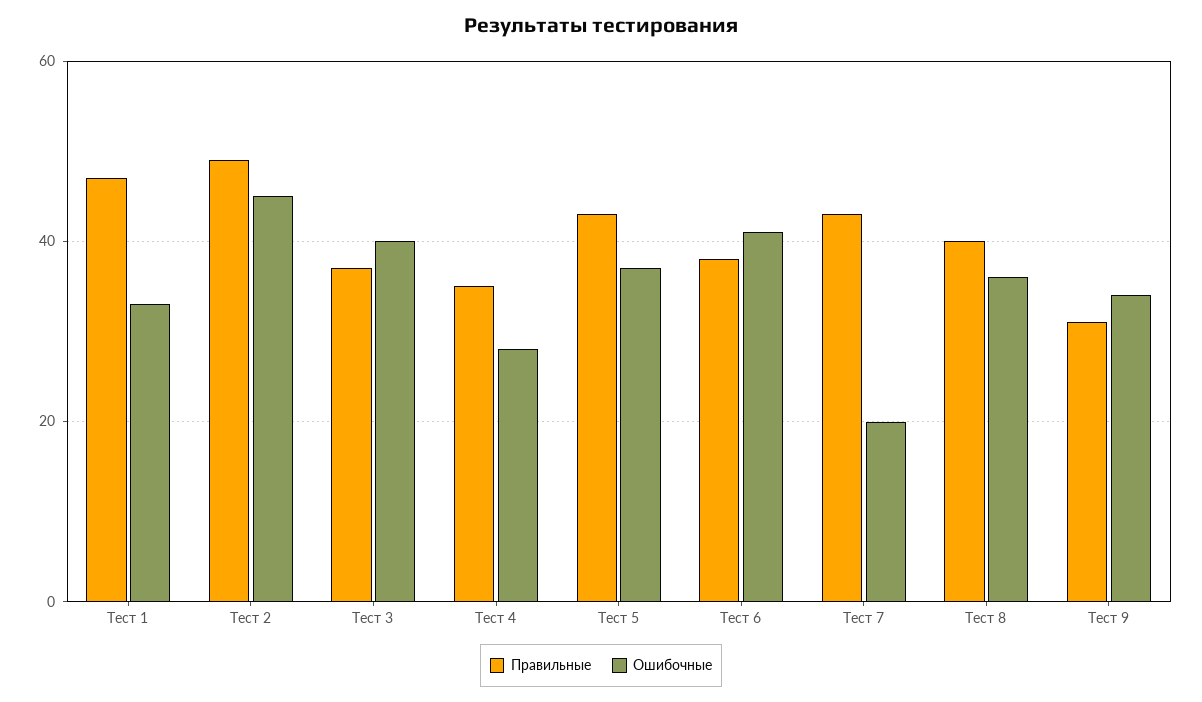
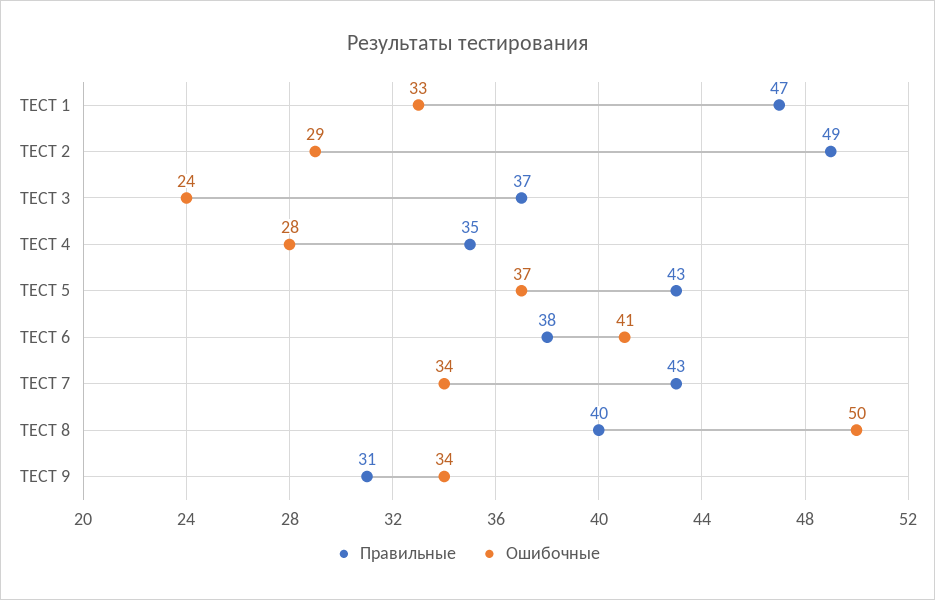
  {
    "Правильные": {
      "Тест 1": 47,
      "Тест 2": 49,
      "Тест 3": 37,
      "Тест 4": 35,
      "Тест 5": 43,
      "Тест 6": 38,
      "Тест 7": 43,
      "Тест 8": 40,
      "Тест 9": 31
    },
    "Ошибочные": {
      "Тест 1": 33,
-     "Тест 2": 45,
+     "Тест 2": 29,
-     "Тест 3": 40,
+     "Тест 3": 24,
      "Тест 4": 28,
      "Тест 5": 37,
      "Тест 6": 41,
-     "Тест 7": 20,
+     "Тест 7": 34,
-     "Тест 8": 35,
+     "Тест 8": 50,
      "Тест 9": 34
    }
  }

